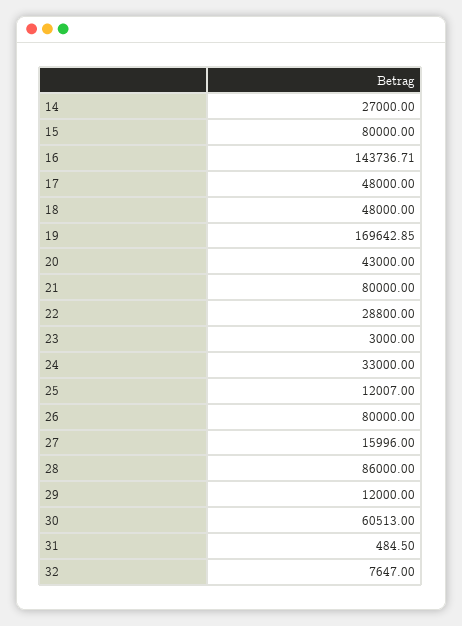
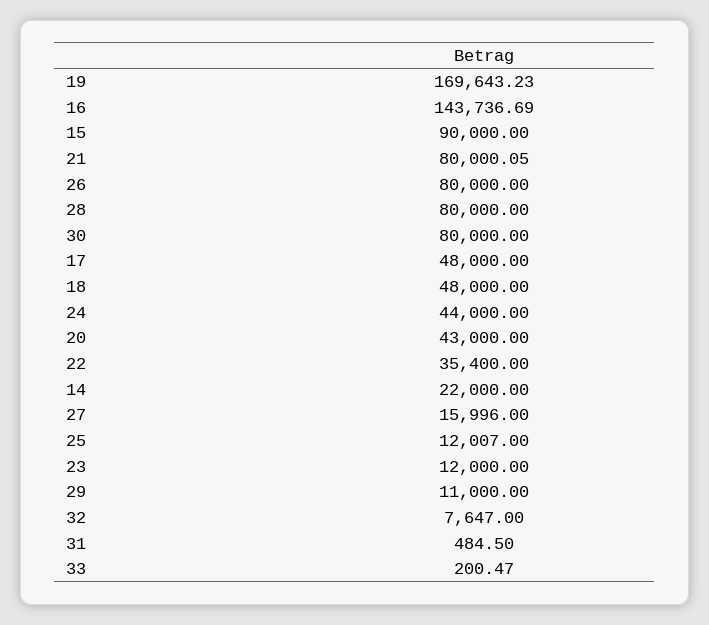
  {
-   "14": 27000,
+   "14": 22000,
-   "15": 80000,
+   "15": 90000,
-   "16": 143736.71,
+   "16": 143736.69,
    "17": 48000,
    "18": 48000,
-   "19": 169642.85,
+   "19": 169643.23,
    "20": 43000,
-   "21": 80000,
+   "21": 80000.05,
-   "22": 28800,
+   "22": 35400,
-   "23": 3000,
+   "23": 12000,
-   "24": 33000,
+   "24": 44000,
    "25": 12007,
    "26": 80000,
    "27": 15996,
-   "28": 86000,
+   "28": 80000,
-   "29": 12000,
+   "29": 11000,
-   "30": 60513,
+   "30": 80000,
    "31": 484.5,
-   "32": 7647
+   "32": 7647,
+   "33": 200.47
  }

